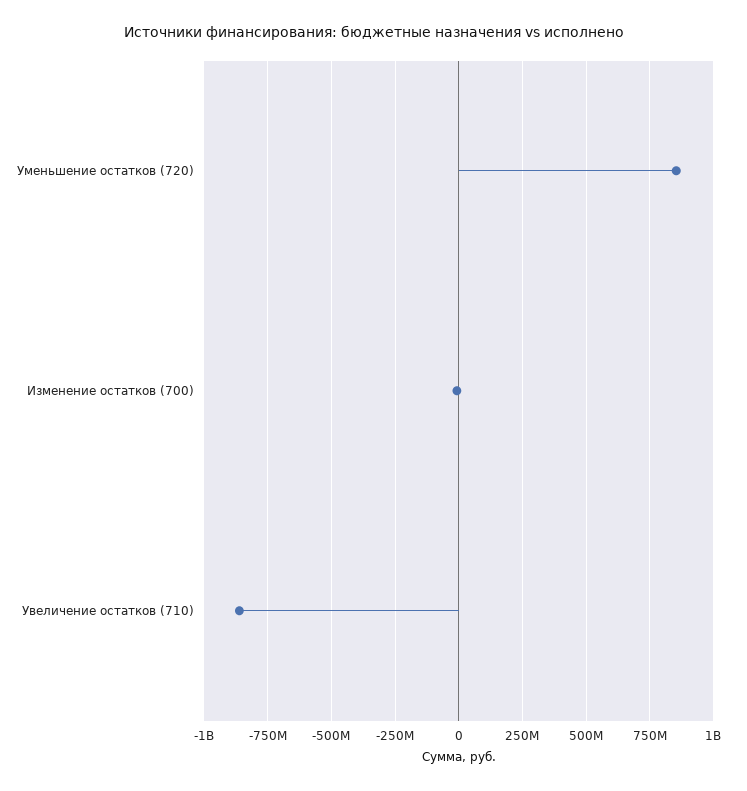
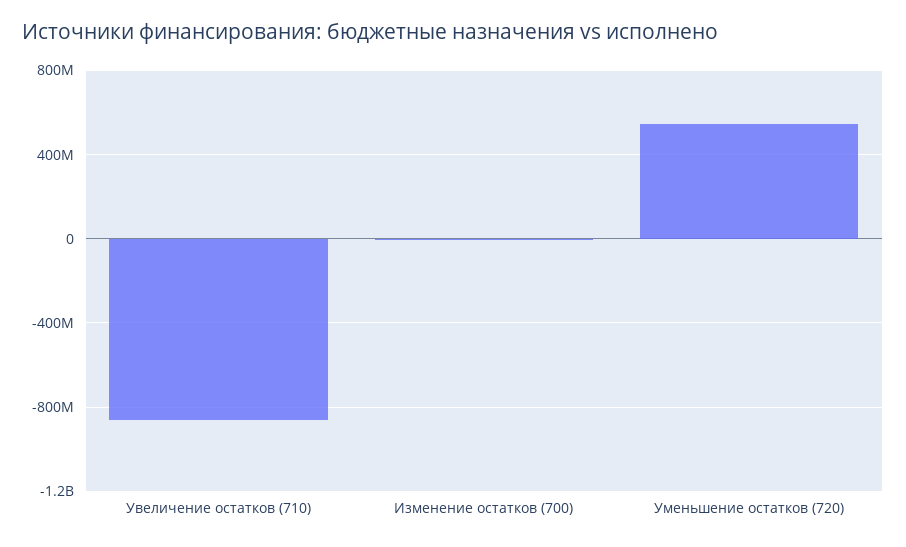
  {
-   "Уменьшение остатков (720)": 850000000,
+   "Уменьшение остатков (720)": 550000000,
    "Изменение остатков (700)": 0,
    "Увеличение остатков (710)": -850000000
  }

